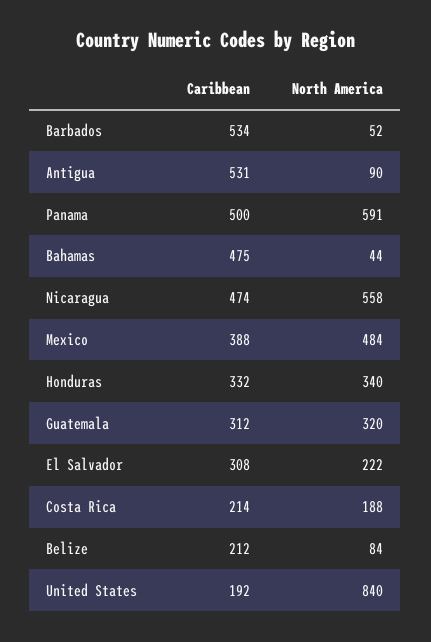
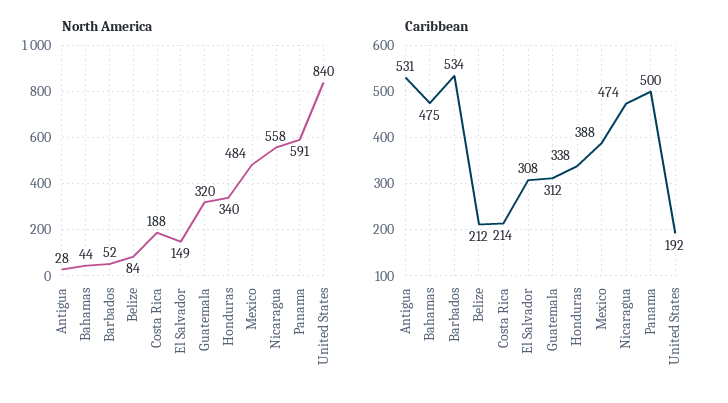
  {
    "Caribbean": {
      "Barbados": 534,
      "Antigua": 531,
      "Panama": 500,
      "Bahamas": 475,
      "Nicaragua": 474,
      "Mexico": 388,
-     "Honduras": 332,
+     "Honduras": 338,
      "Guatemala": 312,
      "El Salvador": 308,
      "Costa Rica": 214,
      "Belize": 212,
      "United States": 192
    },
    "North America": {
      "Barbados": 52,
-     "Antigua": 90,
+     "Antigua": 28,
      "Panama": 591,
      "Bahamas": 44,
      "Nicaragua": 558,
      "Mexico": 484,
      "Honduras": 340,
      "Guatemala": 320,
-     "El Salvador": 222,
+     "El Salvador": 149,
      "Costa Rica": 188,
      "Belize": 84,
      "United States": 840
    }
  }

